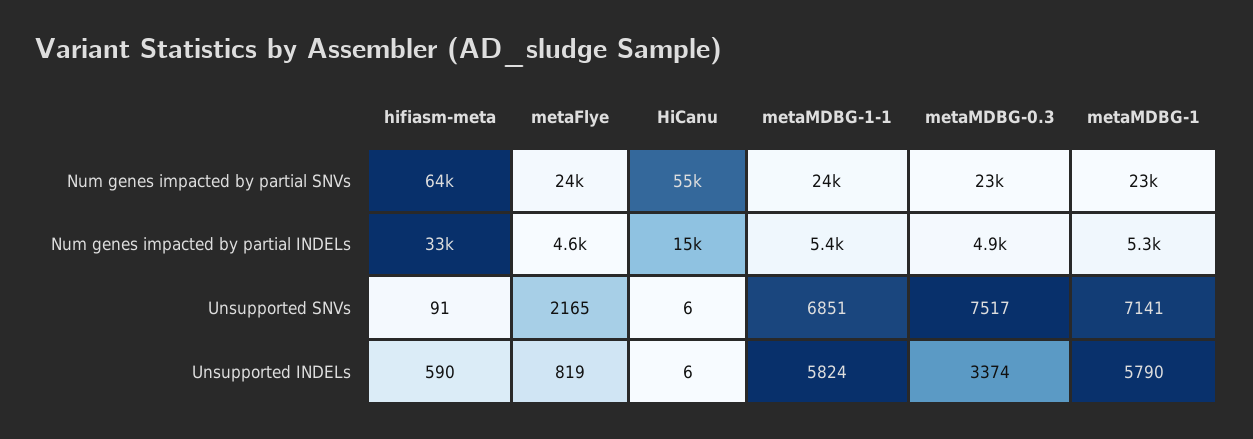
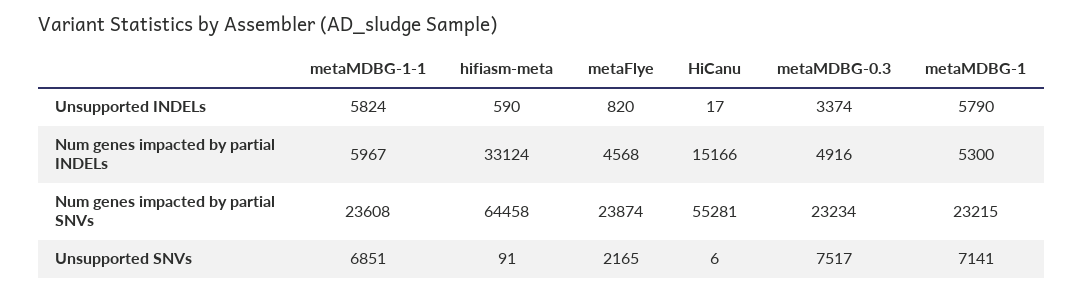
  {
    "hifiasm-meta": {
      "Num genes impacted by partial SNVs": 64458,
      "Num genes impacted by partial INDELs": 33124,
      "Unsupported SNVs": 91,
      "Unsupported INDELs": 590
    },
    "metaFlye": {
      "Num genes impacted by partial SNVs": 23874,
      "Num genes impacted by partial INDELs": 4568,
      "Unsupported SNVs": 2165,
-     "Unsupported INDELs": 819
+     "Unsupported INDELs": 820
    },
    "HiCanu": {
      "Num genes impacted by partial SNVs": 55281,
      "Num genes impacted by partial INDELs": 15166,
      "Unsupported SNVs": 6,
-     "Unsupported INDELs": 6
+     "Unsupported INDELs": 17
    },
    "metaMDBG-1-1": {
      "Num genes impacted by partial SNVs": 23608,
-     "Num genes impacted by partial INDELs": 5400,
+     "Num genes impacted by partial INDELs": 5967,
      "Unsupported SNVs": 6851,
      "Unsupported INDELs": 5824
    },
    "metaMDBG-0.3": {
      "Num genes impacted by partial SNVs": 23234,
      "Num genes impacted by partial INDELs": 4916,
      "Unsupported SNVs": 7517,
      "Unsupported INDELs": 3374
    },
    "metaMDBG-1": {
      "Num genes impacted by partial SNVs": 23215,
      "Num genes impacted by partial INDELs": 5300,
      "Unsupported SNVs": 7141,
      "Unsupported INDELs": 5790
    }
  }

